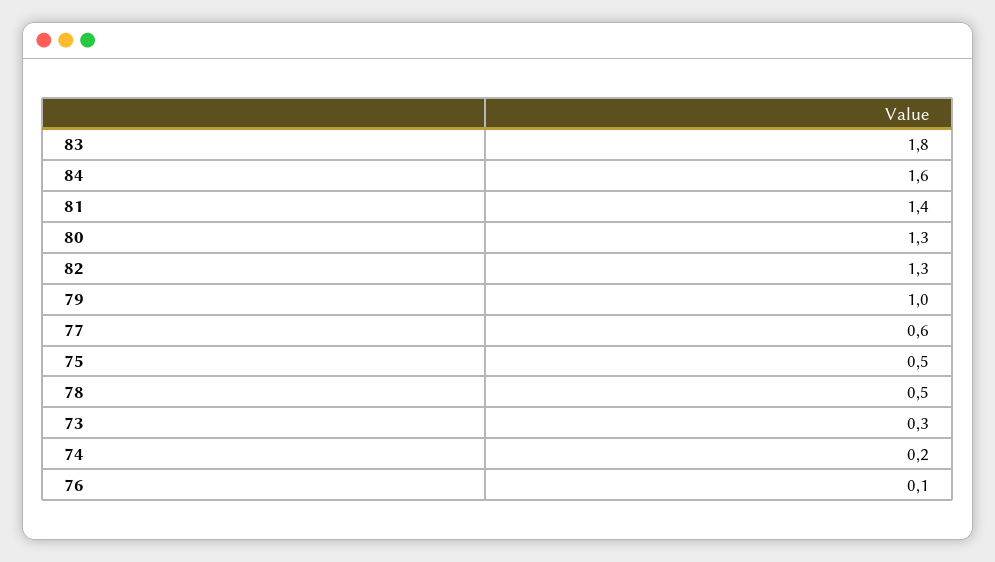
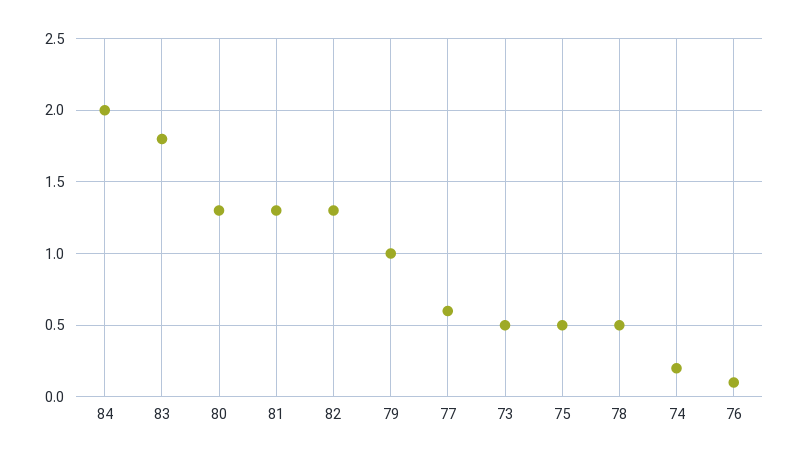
  {
    "83": 1.8,
-   "84": 1.6,
+   "84": 2,
-   "81": 1.4,
+   "81": 1.3,
    "80": 1.3,
    "82": 1.3,
    "79": 1,
    "77": 0.6,
    "75": 0.5,
    "78": 0.5,
-   "73": 0.3,
+   "73": 0.5,
    "74": 0.2,
    "76": 0.1
  }

